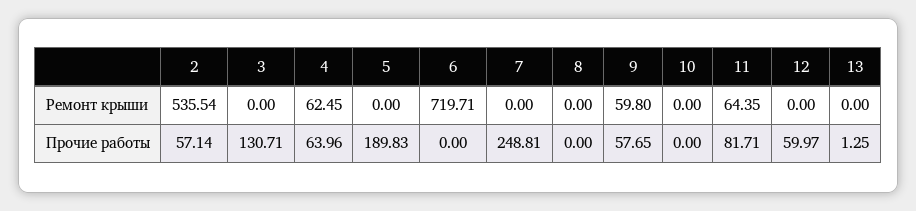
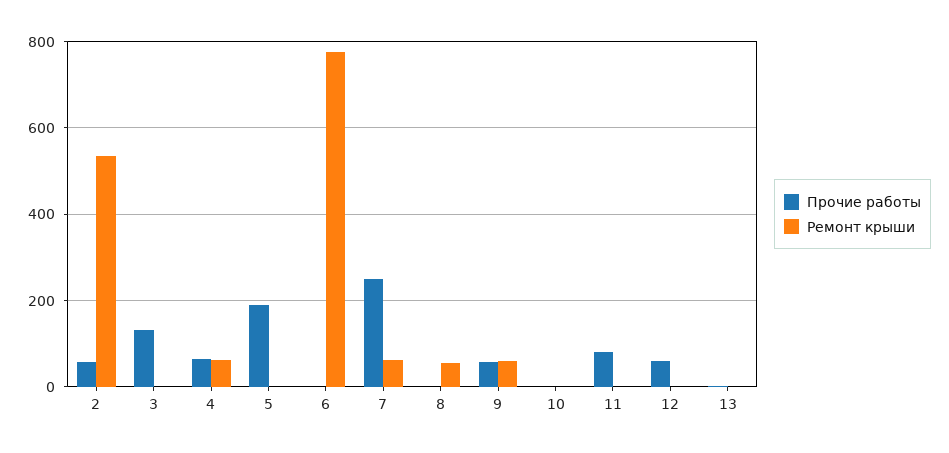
  {
    "Ремонт крыши": {
      "2": 535.54,
      "3": 0,
      "4": 62.45,
      "5": 0,
-     "6": 719.71,
+     "6": 780,
-     "7": 0,
+     "7": 60,
-     "8": 0,
+     "8": 60,
      "9": 59.8,
      "10": 0,
-     "11": 64.35,
+     "11": 0,
      "12": 0,
      "13": 0
    },
    "Прочие работы": {
      "2": 57.14,
      "3": 130.71,
      "4": 63.96,
      "5": 189.83,
      "6": 0,
      "7": 248.81,
      "8": 0,
      "9": 57.65,
      "10": 0,
      "11": 81.71,
      "12": 59.97,
      "13": 1.25
    }
  }

